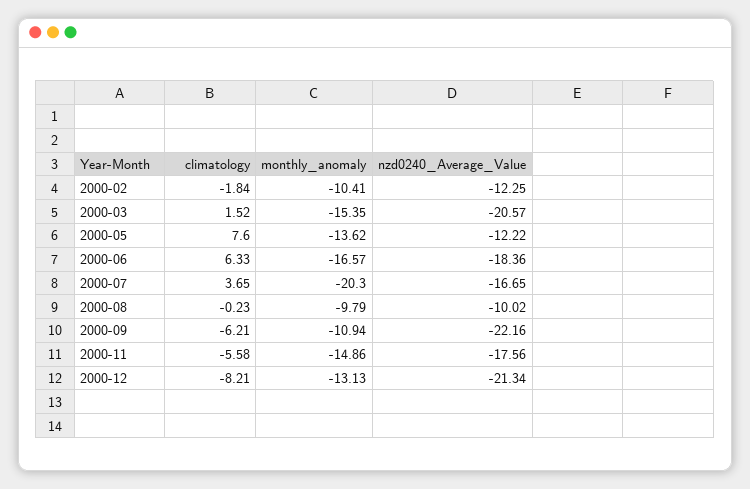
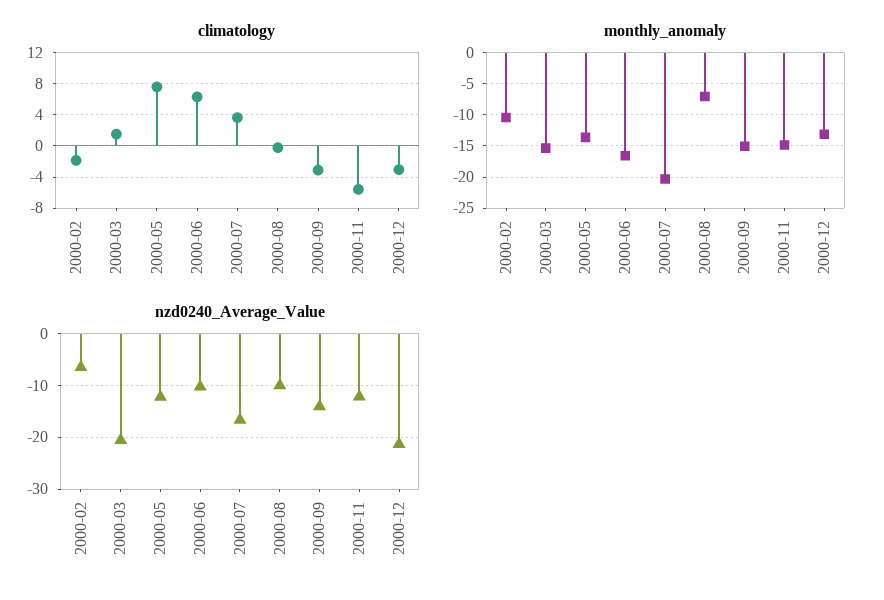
  {
    "climatology": {
      "2000-02": -1.84,
      "2000-03": 1.52,
      "2000-05": 7.6,
      "2000-06": 6.33,
      "2000-07": 3.65,
      "2000-08": -0.23,
-     "2000-09": -6.21,
+     "2000-09": -3,
      "2000-11": -5.58,
-     "2000-12": -8.21
+     "2000-12": -3
    },
    "monthly_anomaly": {
      "2000-02": -10.41,
      "2000-03": -15.35,
      "2000-05": -13.62,
      "2000-06": -16.57,
      "2000-07": -20.3,
-     "2000-08": -9.79,
+     "2000-08": -7,
-     "2000-09": -10.94,
+     "2000-09": -15,
      "2000-11": -14.86,
      "2000-12": -13.13
    },
    "nzd0240_Average_Value": {
-     "2000-02": -12.25,
+     "2000-02": -6,
      "2000-03": -20.57,
      "2000-05": -12.22,
-     "2000-06": -18.36,
+     "2000-06": -10,
      "2000-07": -16.65,
      "2000-08": -10.02,
-     "2000-09": -22.16,
+     "2000-09": -14,
-     "2000-11": -17.56,
+     "2000-11": -12,
      "2000-12": -21.34
    }
  }

